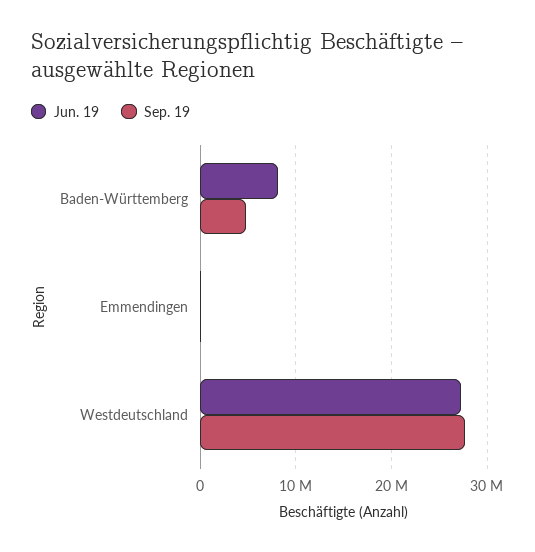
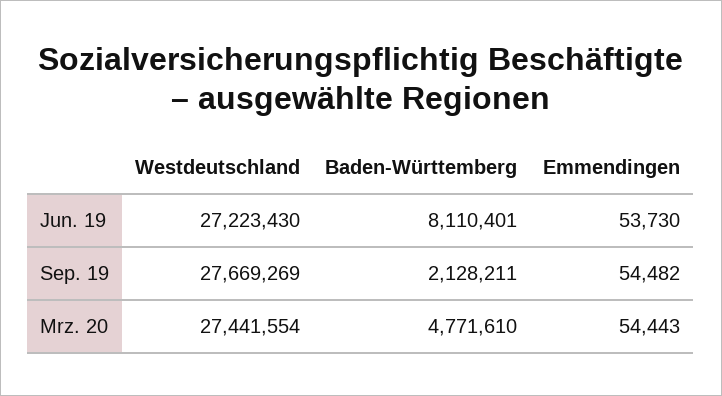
  {
    "Jun. 19": {
      "Baden-Württemberg": 8110401,
      "Emmendingen": 53730,
      "Westdeutschland": 27223430
    },
    "Sep. 19": {
-     "Baden-Württemberg": 5000000,
+     "Baden-Württemberg": 2128211,
      "Emmendingen": 54482,
      "Westdeutschland": 27669269
-   }
+   },
+   "Mrz. 20": {
+     "Westdeutschland": 27441554,
+     "Baden-Württemberg": 4771610,
+     "Emmendingen": 54443
+   }
  }

